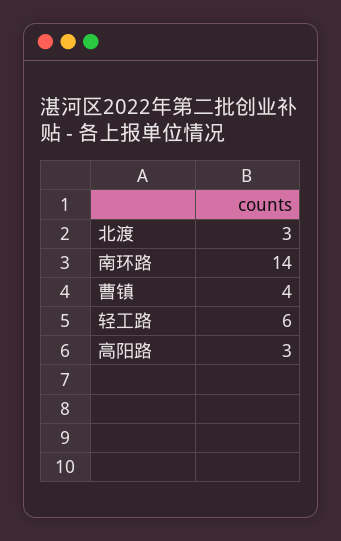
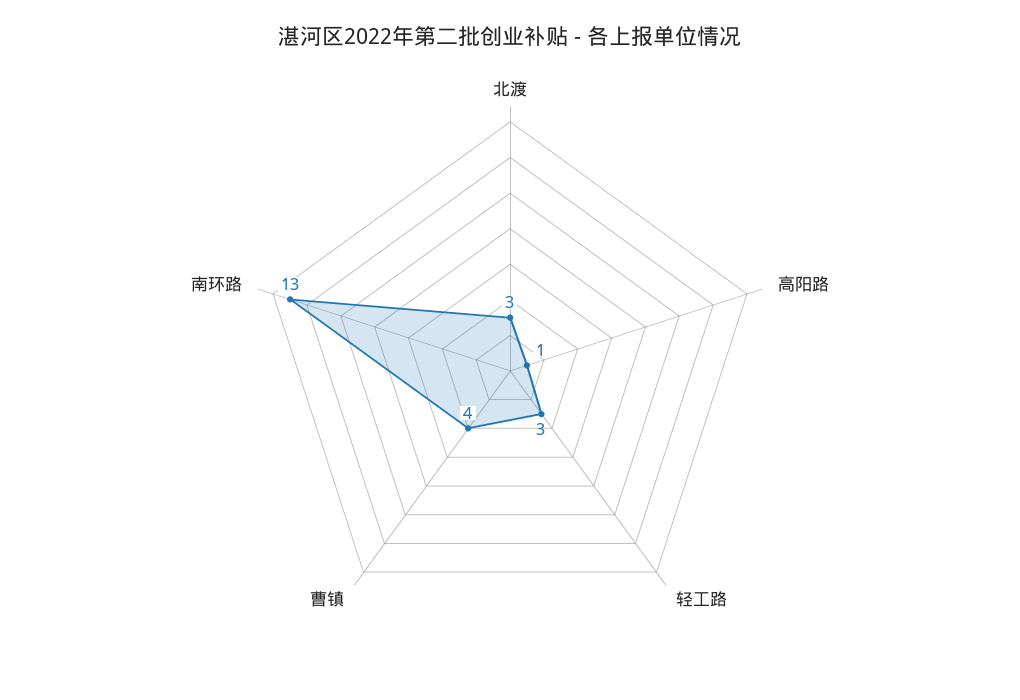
  {
    "北渡": 3,
-   "南环路": 14,
+   "南环路": 13,
    "曹镇": 4,
-   "轻工路": 6,
+   "轻工路": 3,
-   "高阳路": 3
+   "高阳路": 1
  }

